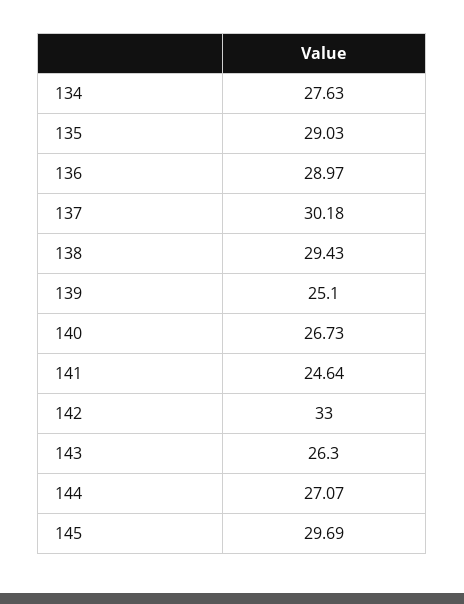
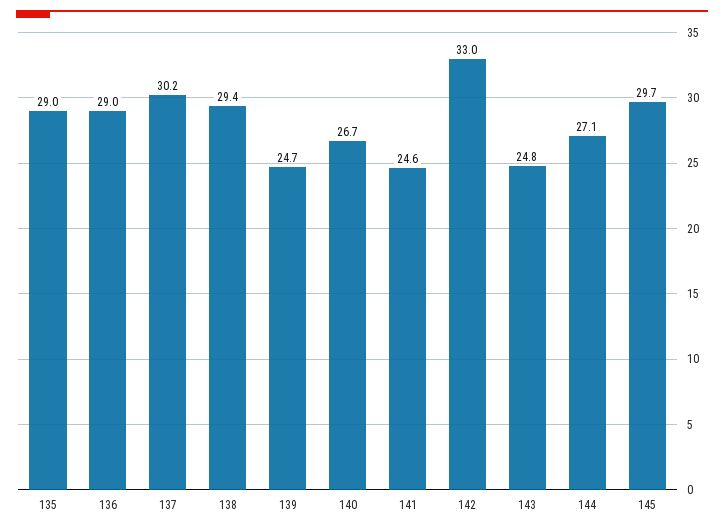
  {
-   "134": 27.63,
    "135": 29.03,
    "136": 28.97,
    "137": 30.18,
    "138": 29.43,
-   "139": 25.1,
+   "139": 24.7,
    "140": 26.73,
    "141": 24.64,
    "142": 33,
-   "143": 26.3,
+   "143": 24.8,
    "144": 27.07,
    "145": 29.69
  }

